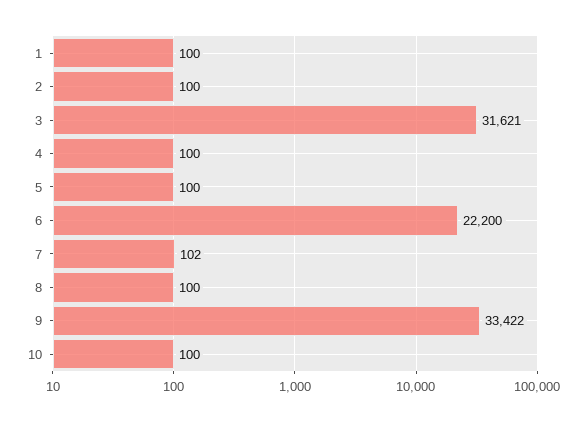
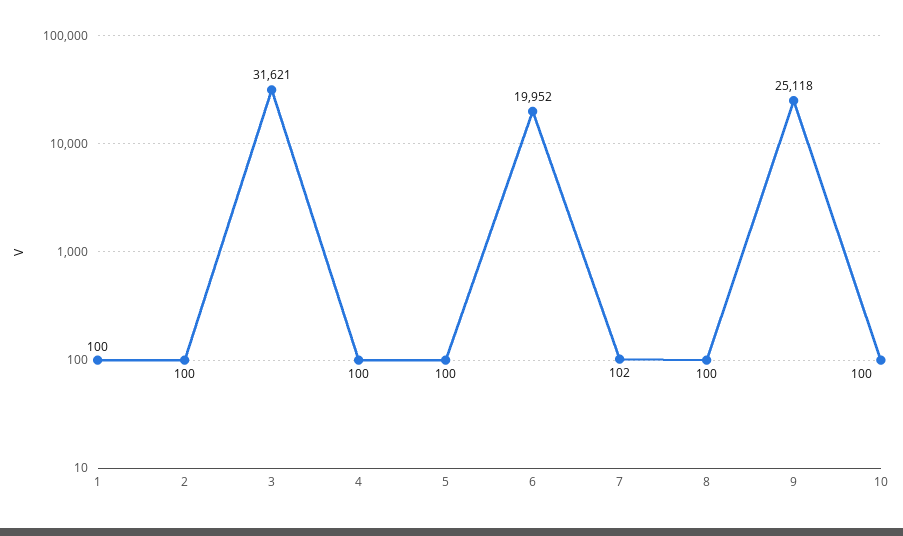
  {
    "1": 100,
    "2": 100,
    "3": 31621,
    "4": 100,
    "5": 100,
-   "6": 22200,
+   "6": 19952,
    "7": 102,
    "8": 100,
-   "9": 33422,
+   "9": 25118,
    "10": 100
  }

